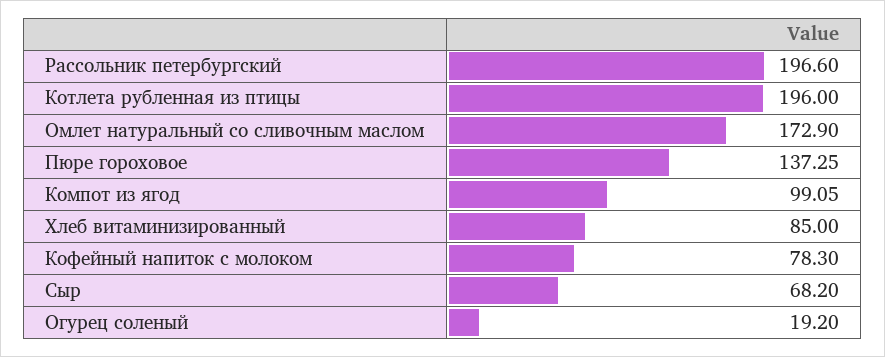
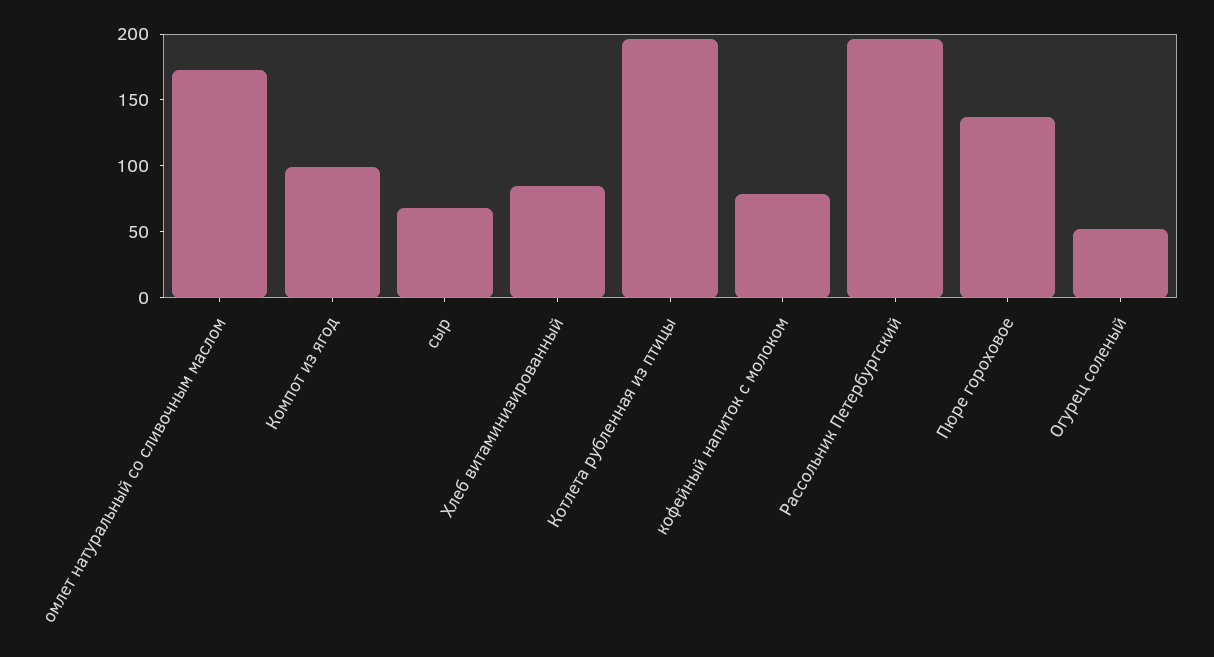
  {
    "Рассольник петербургский": 196.6,
    "Котлета рубленная из птицы": 196,
    "Омлет натуральный со сливочным маслом": 172.9,
    "Пюре гороховое": 137.25,
    "Компот из ягод": 99.05,
    "Хлеб витаминизированный": 85,
    "Кофейный напиток с молоком": 78.3,
    "Сыр": 68.2,
-   "Огурец соленый": 19.2
+   "Огурец соленый": 50
  }

